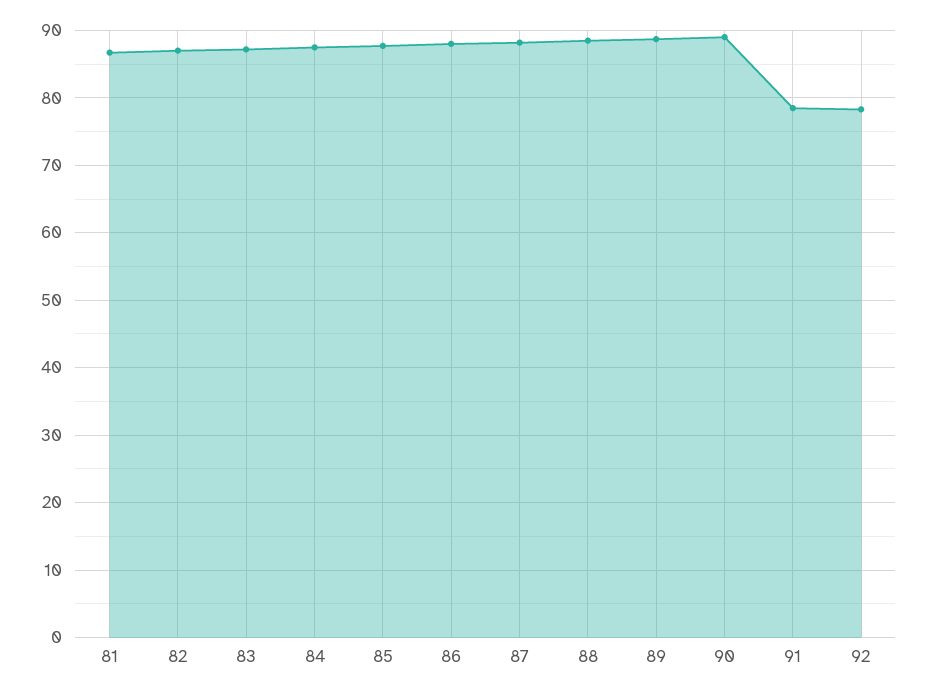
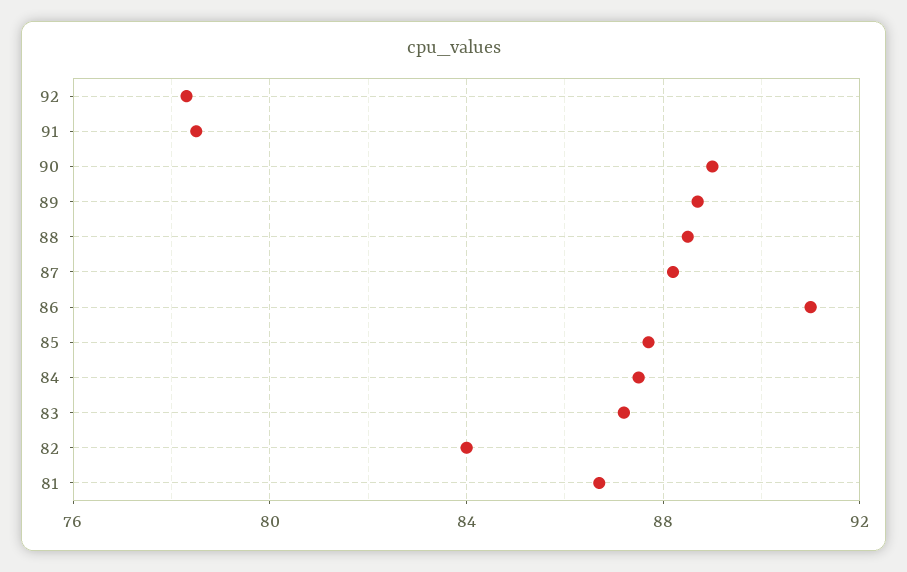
  {
    "81": 86.5,
-   "82": 87,
+   "82": 84,
    "83": 87,
    "84": 87.5,
    "85": 87.5,
-   "86": 88,
+   "86": 91,
    "87": 88,
    "88": 88.5,
    "89": 88.5,
    "90": 89,
    "91": 78.5,
    "92": 78.5
  }

